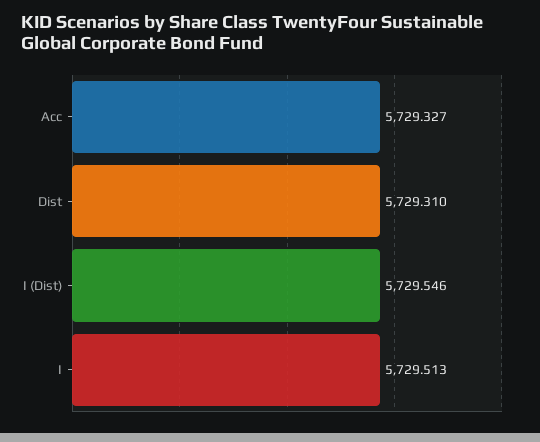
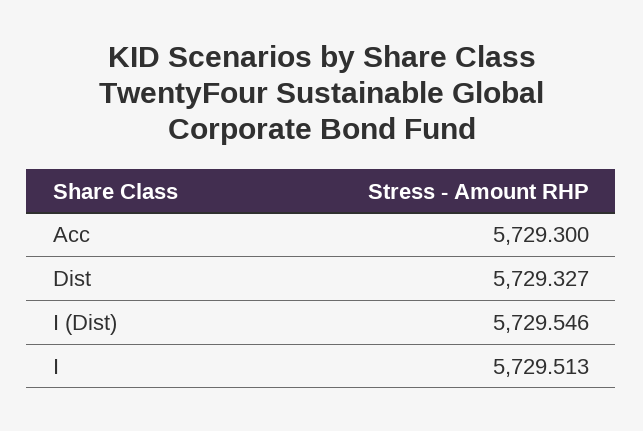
  {
-   "Acc": 5729.327,
+   "Acc": 5729.3,
-   "Dist": 5729.31,
+   "Dist": 5729.327,
    "I (Dist)": 5729.546,
    "I": 5729.513
  }

